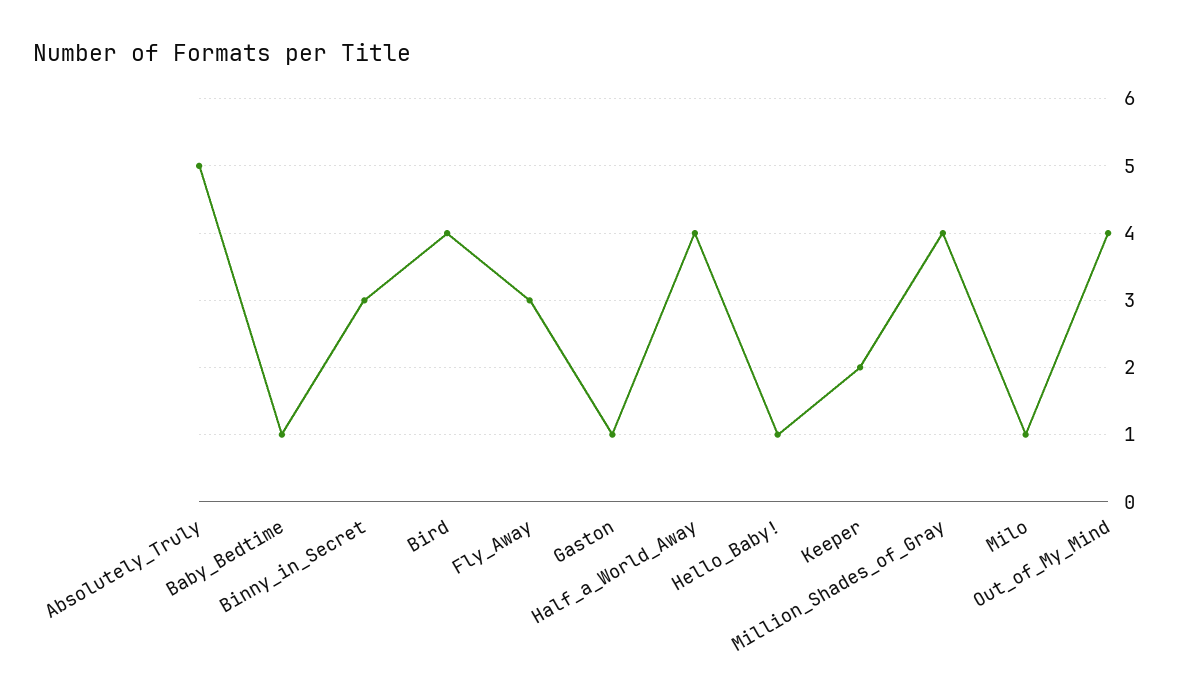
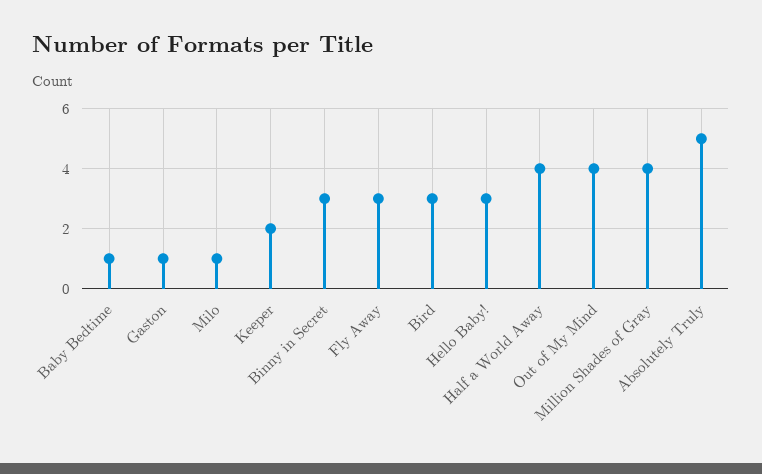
  {
    "Absolutely_Truly": 5,
    "Baby_Bedtime": 1,
    "Binny_in_Secret": 3,
-   "Bird": 4,
+   "Bird": 3,
    "Fly_Away": 3,
    "Gaston": 1,
    "Half_a_World_Away": 4,
-   "Hello_Baby!": 1,
+   "Hello_Baby!": 3,
    "Keeper": 2,
    "Million_Shades_of_Gray": 4,
    "Milo": 1,
    "Out_of_My_Mind": 4
  }

